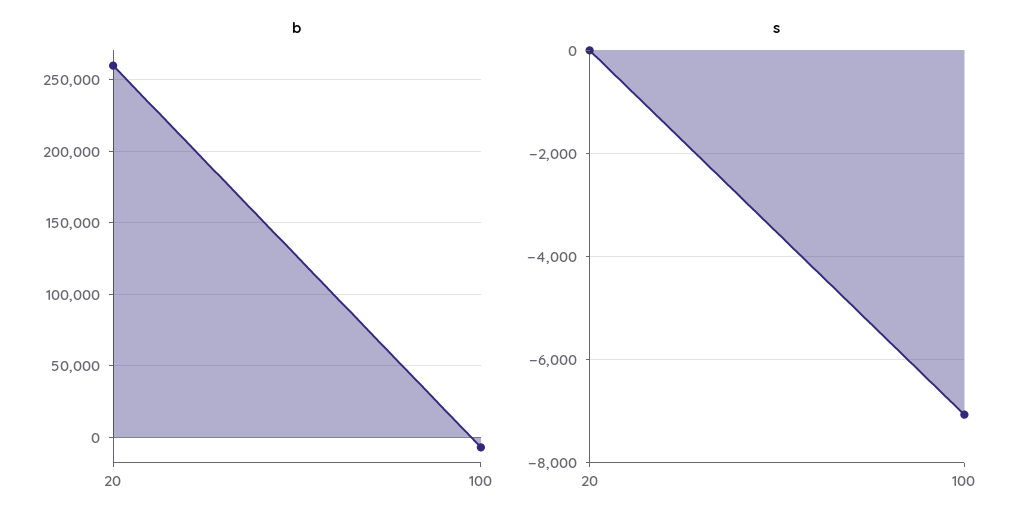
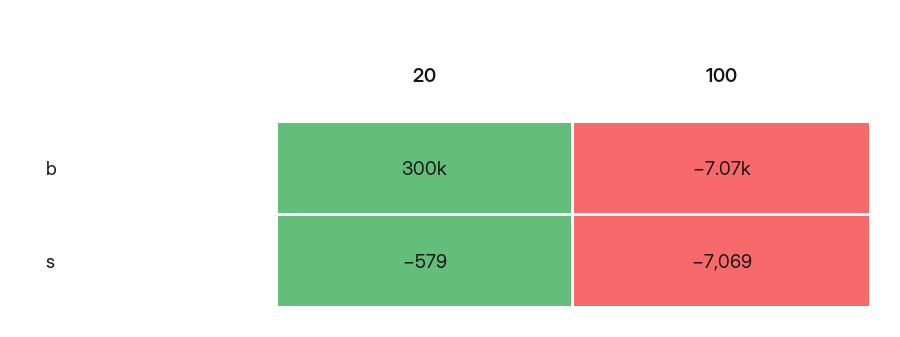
  {
    "b": {
-     "20": 260000,
+     "20": 300000,
      "100": -7070
    },
    "s": {
-     "20": 0,
+     "20": -579,
      "100": -7069
    }
  }

